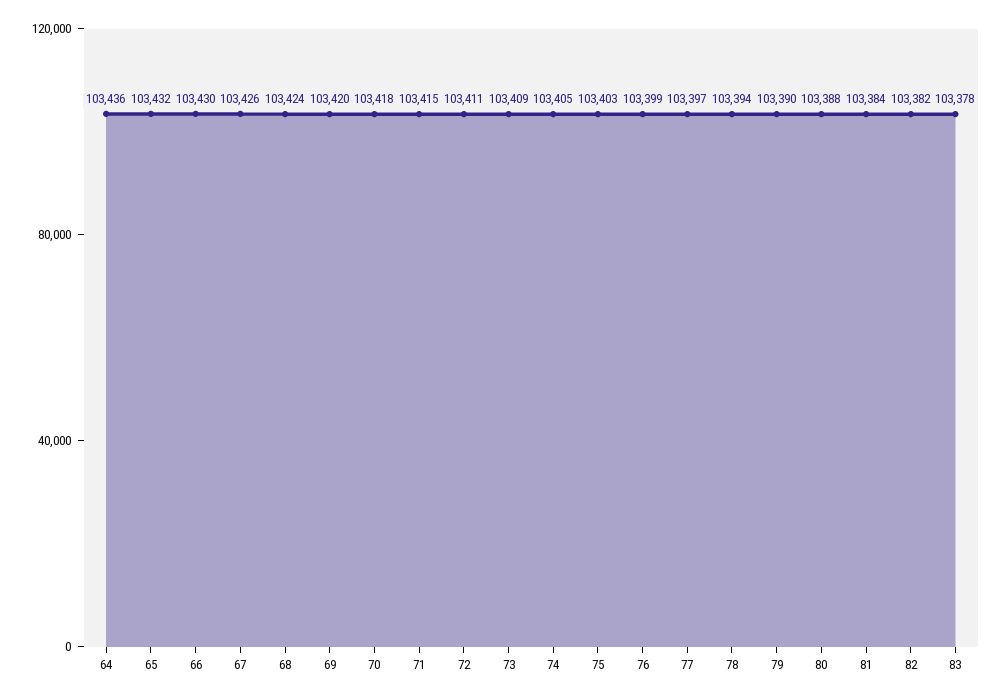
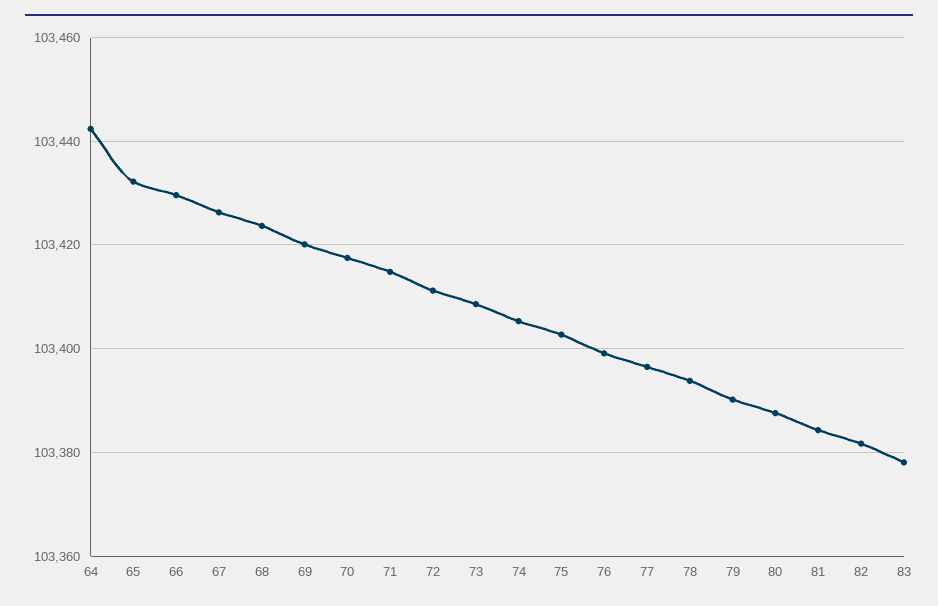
  {
-   "64": 103436,
+   "64": 103442,
    "65": 103432,
    "66": 103430,
    "67": 103426,
    "68": 103424,
    "69": 103420,
    "70": 103418,
    "71": 103415,
    "72": 103411,
    "73": 103409,
    "74": 103405,
    "75": 103403,
    "76": 103399,
    "77": 103397,
    "78": 103394,
    "79": 103390,
    "80": 103388,
    "81": 103384,
    "82": 103382,
    "83": 103378
  }

